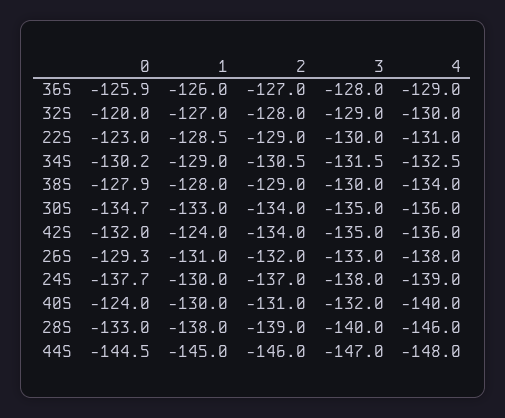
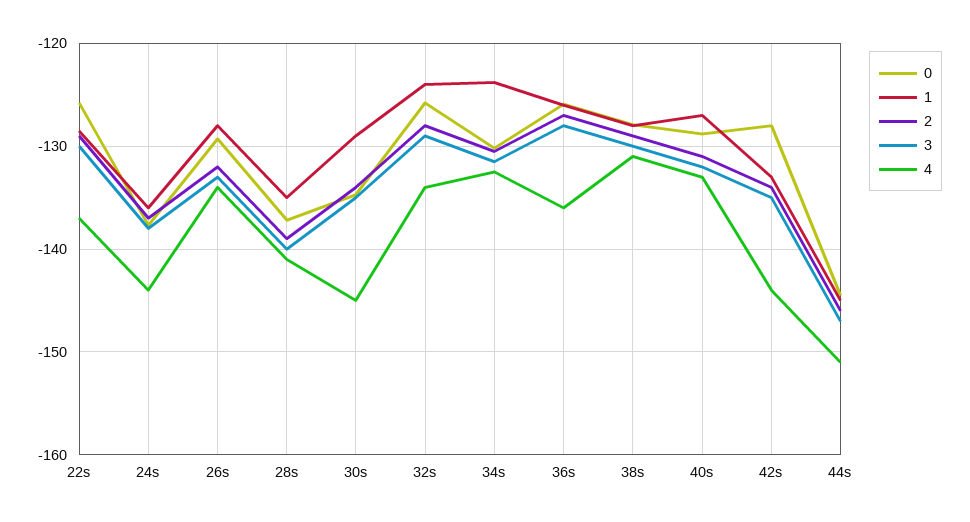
  {
    "0": {
      "36S": -125.9,
-     "32S": -120,
+     "32S": -126,
-     "22S": -123,
+     "22S": -126,
      "34S": -130.2,
      "38S": -127.9,
      "30S": -134.7,
-     "42S": -132,
+     "42S": -128,
      "26S": -129.3,
      "24S": -137.7,
-     "40S": -124,
+     "40S": -129,
-     "28S": -133,
+     "28S": -137,
      "44S": -144.5
    },
    "1": {
      "36S": -126,
-     "32S": -127,
+     "32S": -124,
      "22S": -128.5,
-     "34S": -129,
+     "34S": -124,
      "38S": -128,
-     "30S": -133,
+     "30S": -129,
-     "42S": -124,
+     "42S": -133,
-     "26S": -131,
+     "26S": -128,
-     "24S": -130,
+     "24S": -136,
-     "40S": -130,
+     "40S": -127,
-     "28S": -138,
+     "28S": -135,
      "44S": -145
    },
    "2": {
      "36S": -127,
      "32S": -128,
      "22S": -129,
      "34S": -130.5,
      "38S": -129,
      "30S": -134,
      "42S": -134,
      "26S": -132,
      "24S": -137,
      "40S": -131,
      "28S": -139,
      "44S": -146
    },
    "3": {
      "36S": -128,
      "32S": -129,
      "22S": -130,
      "34S": -131.5,
      "38S": -130,
      "30S": -135,
      "42S": -135,
      "26S": -133,
      "24S": -138,
      "40S": -132,
      "28S": -140,
      "44S": -147
    },
    "4": {
-     "36S": -129,
+     "36S": -136,
-     "32S": -130,
+     "32S": -134,
-     "22S": -131,
+     "22S": -137,
      "34S": -132.5,
-     "38S": -134,
+     "38S": -131,
-     "30S": -136,
+     "30S": -145,
-     "42S": -136,
+     "42S": -144,
-     "26S": -138,
+     "26S": -134,
-     "24S": -139,
+     "24S": -144,
-     "40S": -140,
+     "40S": -133,
-     "28S": -146,
+     "28S": -141,
-     "44S": -148
+     "44S": -151
    }
  }

